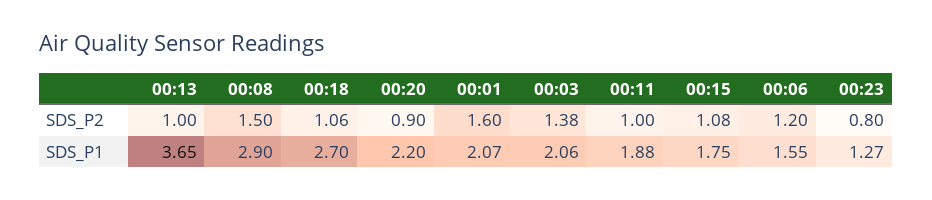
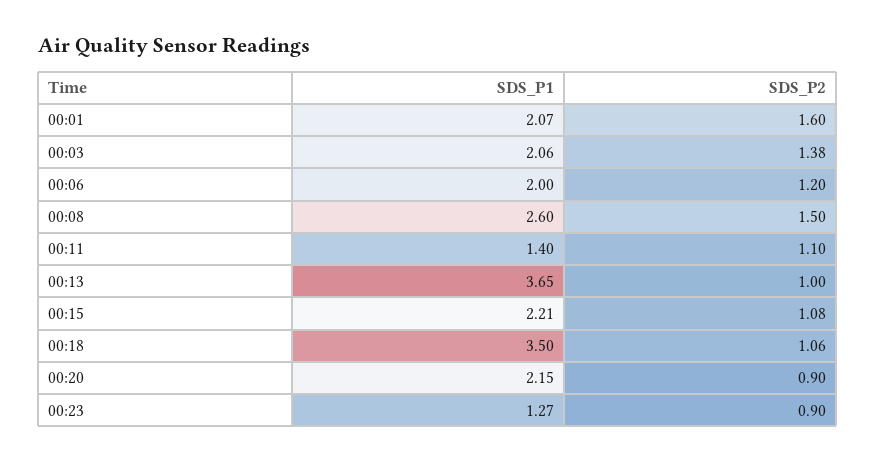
  {
    "00:13": {
      "SDS_P2": 1,
      "SDS_P1": 3.65
    },
    "00:08": {
      "SDS_P2": 1.5,
-     "SDS_P1": 2.9
+     "SDS_P1": 2.6
    },
    "00:18": {
      "SDS_P2": 1.06,
-     "SDS_P1": 2.7
+     "SDS_P1": 3.5
    },
    "00:20": {
      "SDS_P2": 0.9,
-     "SDS_P1": 2.2
+     "SDS_P1": 2.15
    },
    "00:01": {
      "SDS_P2": 1.6,
      "SDS_P1": 2.07
    },
    "00:03": {
      "SDS_P2": 1.38,
      "SDS_P1": 2.06
    },
    "00:11": {
-     "SDS_P2": 1,
+     "SDS_P2": 1.1,
-     "SDS_P1": 1.88
+     "SDS_P1": 1.4
    },
    "00:15": {
      "SDS_P2": 1.08,
-     "SDS_P1": 1.75
+     "SDS_P1": 2.21
    },
    "00:06": {
      "SDS_P2": 1.2,
-     "SDS_P1": 1.55
+     "SDS_P1": 2
    },
    "00:23": {
-     "SDS_P2": 0.8,
+     "SDS_P2": 0.9,
      "SDS_P1": 1.27
    }
  }

